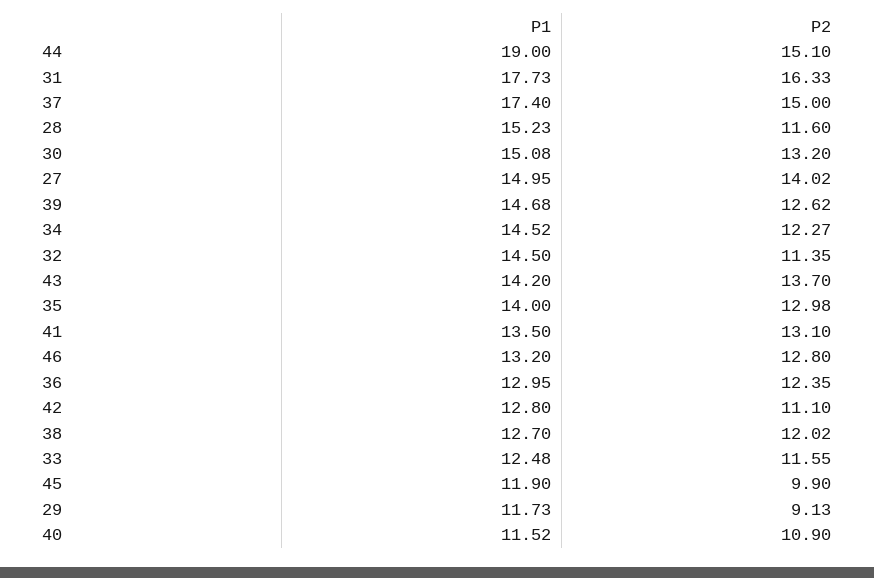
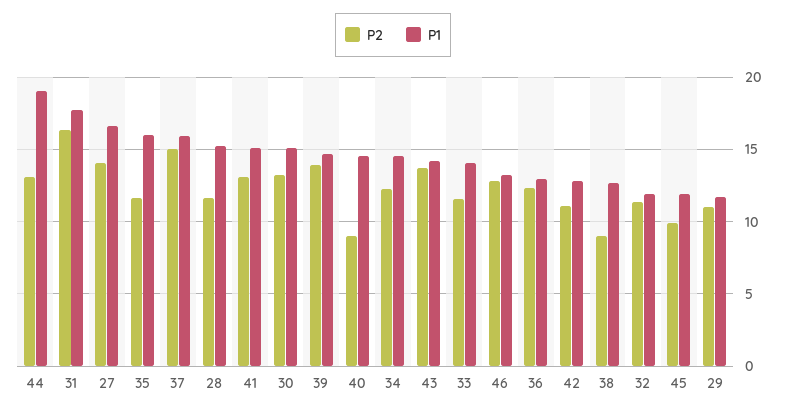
  {
    "P1": {
      "44": 19,
      "31": 17.73,
-     "37": 17.4,
+     "37": 16,
      "28": 15.23,
      "30": 15.08,
-     "27": 14.95,
+     "27": 16.5,
      "39": 14.68,
      "34": 14.52,
-     "32": 14.5,
+     "32": 12,
      "43": 14.2,
-     "35": 14,
+     "35": 16,
-     "41": 13.5,
+     "41": 15,
      "46": 13.2,
      "36": 12.95,
      "42": 12.8,
      "38": 12.7,
-     "33": 12.48,
+     "33": 14,
      "45": 11.9,
      "29": 11.73,
-     "40": 11.52
+     "40": 14.5
    },
    "P2": {
-     "44": 15.1,
+     "44": 13,
      "31": 16.33,
      "37": 15,
      "28": 11.6,
      "30": 13.2,
      "27": 14.02,
-     "39": 12.62,
+     "39": 14,
      "34": 12.27,
      "32": 11.35,
      "43": 13.7,
-     "35": 12.98,
+     "35": 11.5,
      "41": 13.1,
      "46": 12.8,
      "36": 12.35,
      "42": 11.1,
-     "38": 12.02,
+     "38": 9,
      "33": 11.55,
      "45": 9.9,
-     "29": 9.13,
+     "29": 11,
-     "40": 10.9
+     "40": 9
    }
  }

